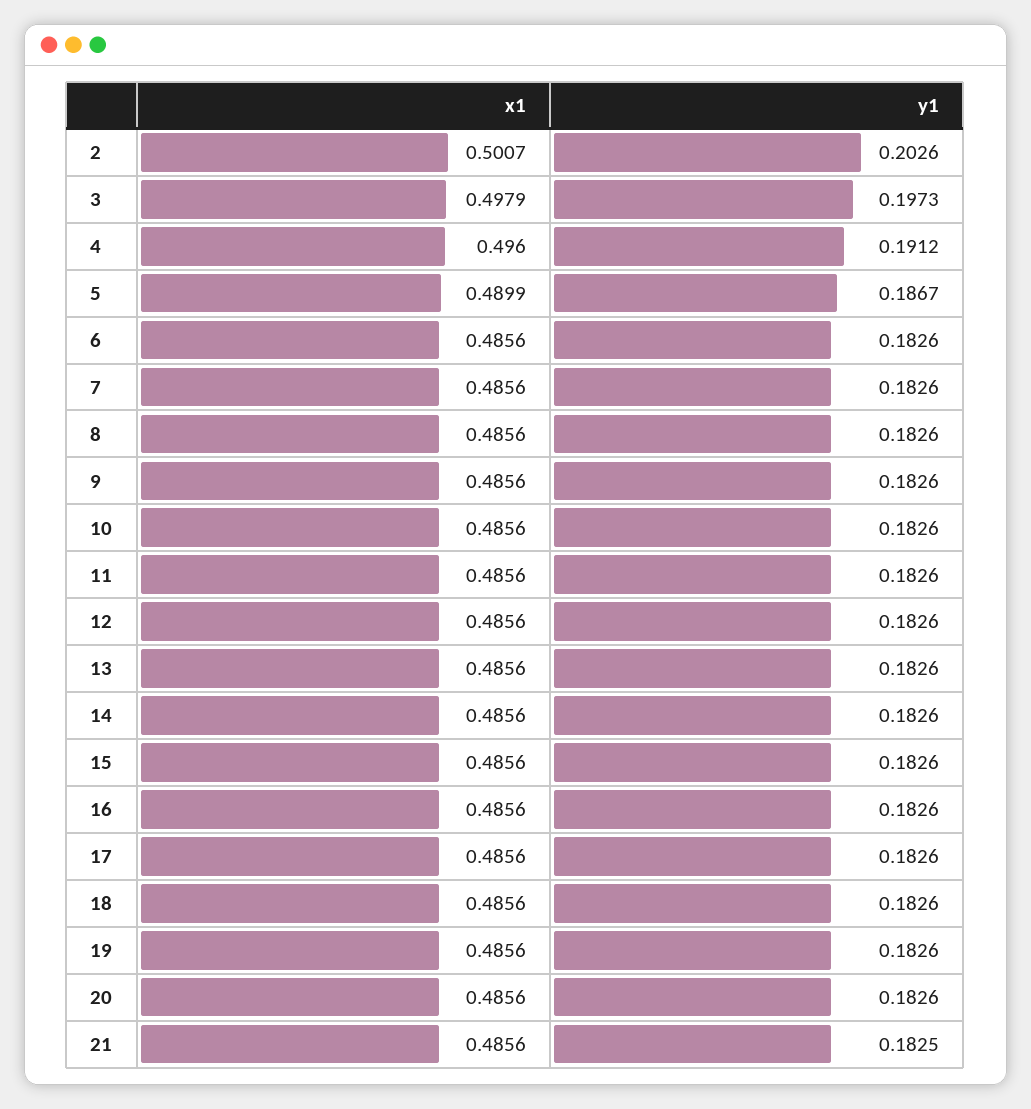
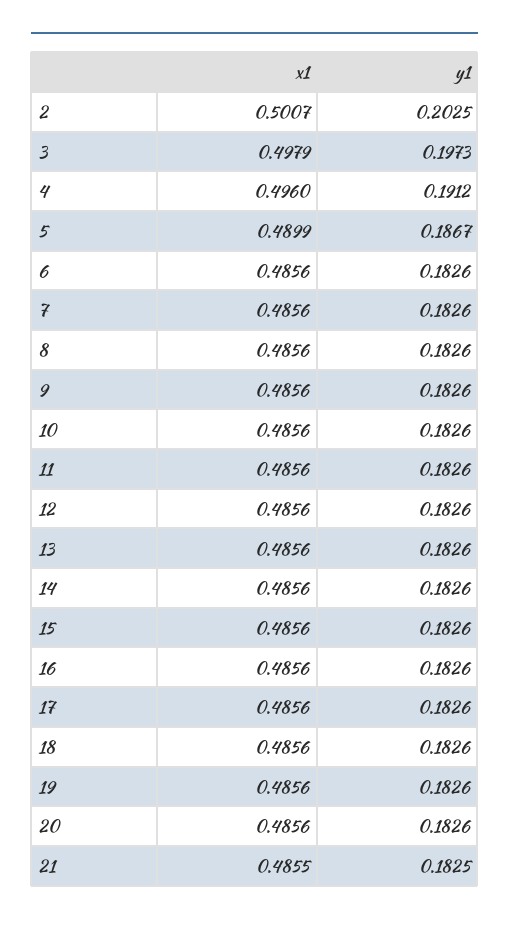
  {
    "x1": {
      "2": 0.5007,
      "3": 0.4979,
      "4": 0.496,
      "5": 0.4899,
      "6": 0.4856,
      "7": 0.4856,
      "8": 0.4856,
      "9": 0.4856,
      "10": 0.4856,
      "11": 0.4856,
      "12": 0.4856,
      "13": 0.4856,
      "14": 0.4856,
      "15": 0.4856,
      "16": 0.4856,
      "17": 0.4856,
      "18": 0.4856,
      "19": 0.4856,
      "20": 0.4856,
-     "21": 0.4856
+     "21": 0.4855
    },
    "y1": {
-     "2": 0.2026,
+     "2": 0.2025,
      "3": 0.1973,
      "4": 0.1912,
      "5": 0.1867,
      "6": 0.1826,
      "7": 0.1826,
      "8": 0.1826,
      "9": 0.1826,
      "10": 0.1826,
      "11": 0.1826,
      "12": 0.1826,
      "13": 0.1826,
      "14": 0.1826,
      "15": 0.1826,
      "16": 0.1826,
      "17": 0.1826,
      "18": 0.1826,
      "19": 0.1826,
      "20": 0.1826,
      "21": 0.1825
    }
  }

